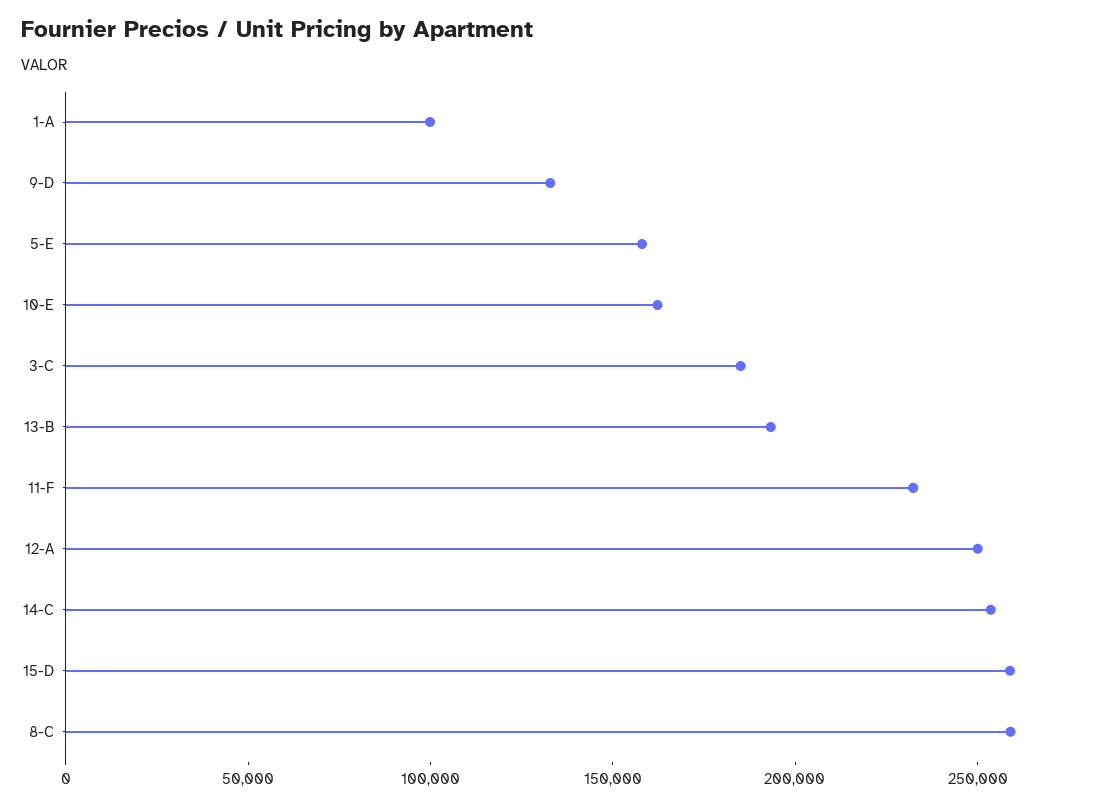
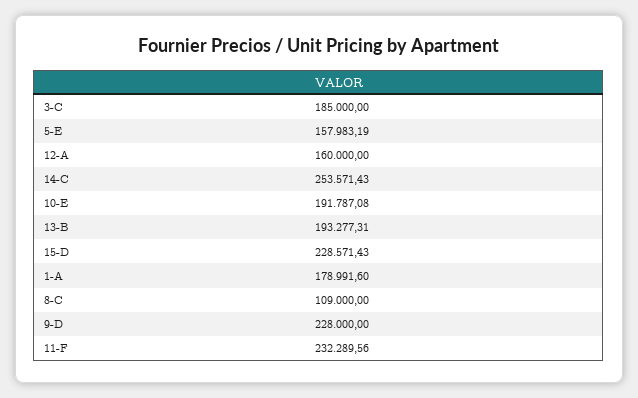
  {
-   "1-A": 100000,
+   "1-A": 178991.6,
-   "9-D": 130000,
+   "9-D": 228000,
    "5-E": 157983.19,
-   "10-E": 160000,
+   "10-E": 191787.08,
    "3-C": 185000,
    "13-B": 193277.31,
    "11-F": 232289.56,
-   "12-A": 250000,
+   "12-A": 160000,
    "14-C": 253571.43,
-   "15-D": 260000,
+   "15-D": 228571.43,
-   "8-C": 260000
+   "8-C": 109000
  }

